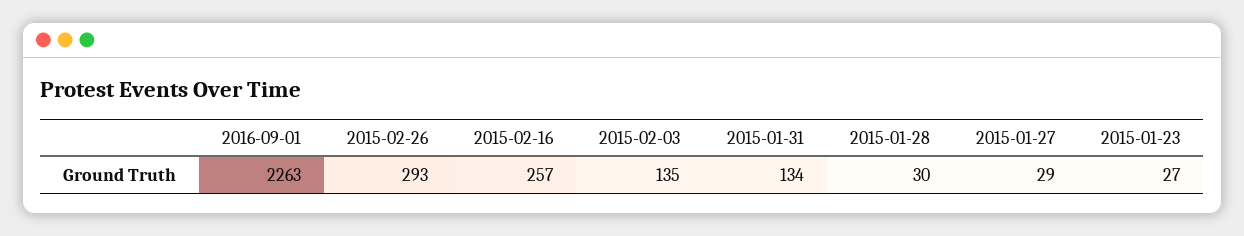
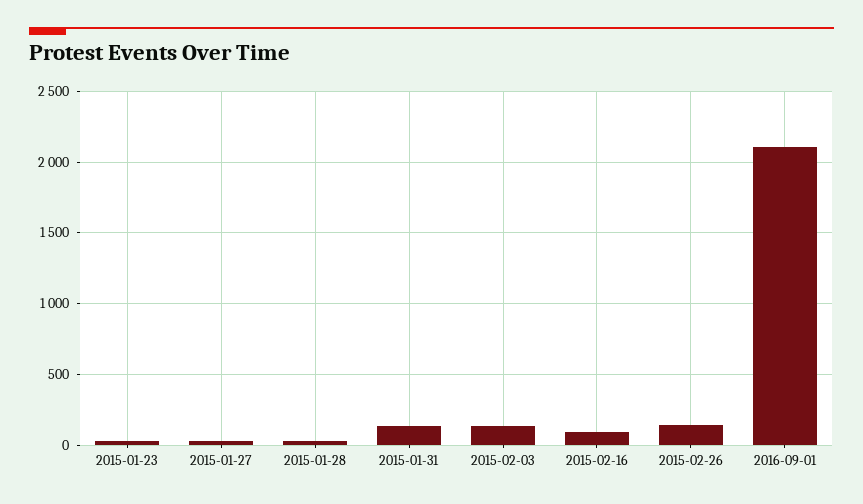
  {
-   "2016-09-01": 2263,
+   "2016-09-01": 2100,
-   "2015-02-26": 293,
+   "2015-02-26": 150,
-   "2015-02-16": 257,
+   "2015-02-16": 100,
    "2015-02-03": 135,
    "2015-01-31": 134,
    "2015-01-28": 30,
    "2015-01-27": 29,
    "2015-01-23": 27
  }

